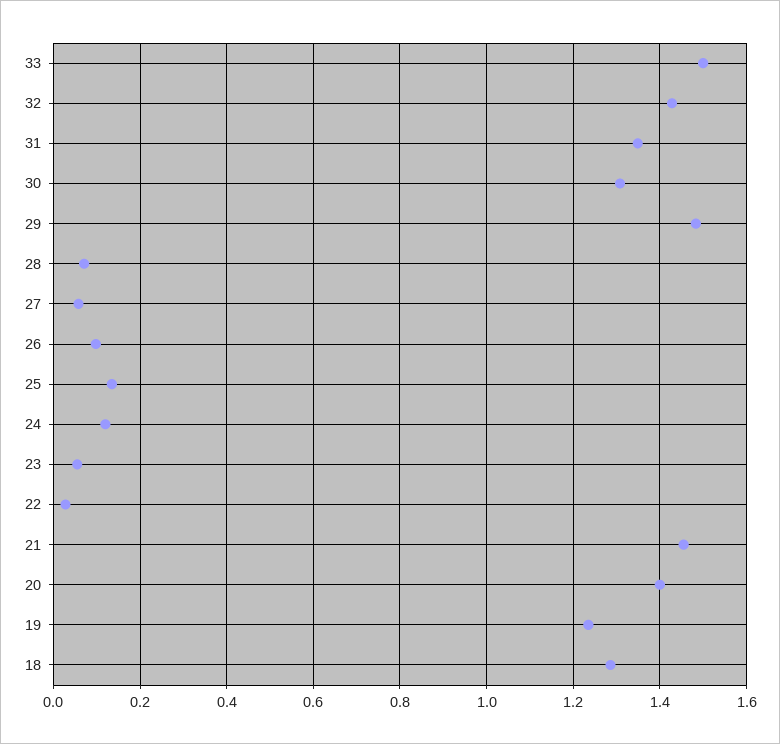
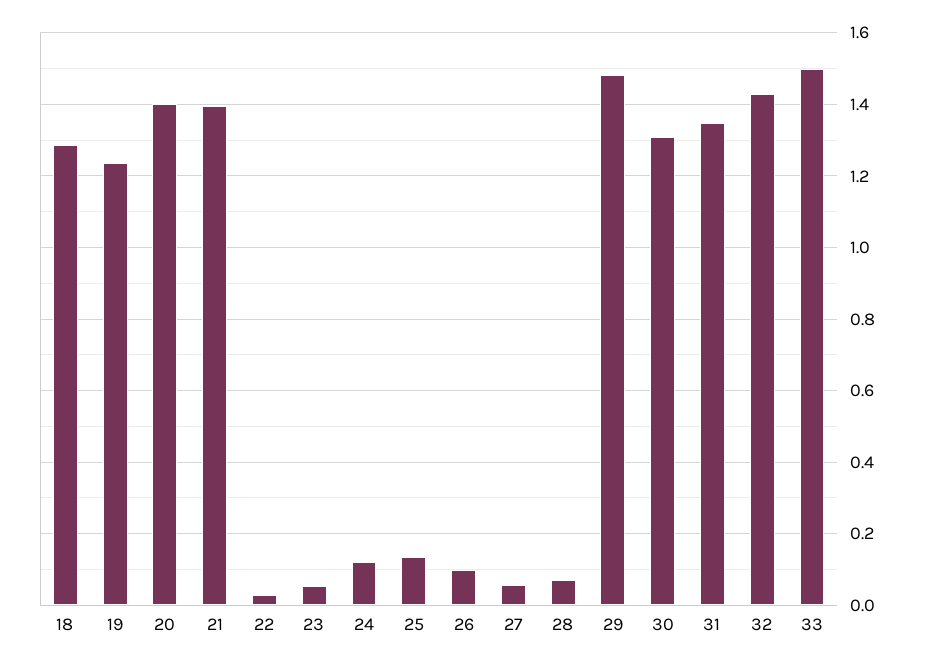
  {
    "33": 1.5,
    "32": 1.42,
    "31": 1.34,
    "30": 1.3,
    "29": 1.48,
    "28": 0.08,
    "27": 0.06,
    "26": 0.1,
    "25": 0.14,
    "24": 0.12,
    "23": 0.06,
    "22": 0.02,
-   "21": 1.46,
+   "21": 1.4,
    "20": 1.4,
    "19": 1.24,
    "18": 1.28
  }

